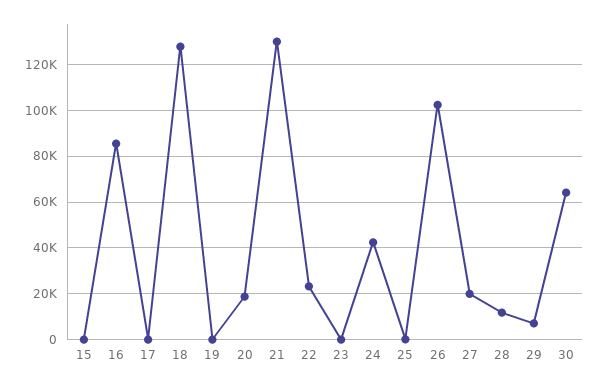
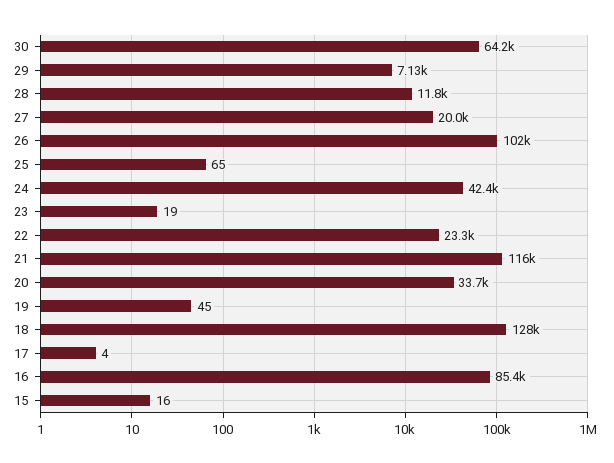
  {
    "15": 16,
    "16": 85400,
    "17": 4,
    "18": 128000,
    "19": 45,
-   "20": 20000,
+   "20": 33700,
-   "21": 130000,
+   "21": 116000,
    "22": 23300,
    "23": 19,
    "24": 42400,
    "25": 65,
    "26": 102000,
    "27": 20000,
    "28": 11800,
    "29": 7130,
    "30": 64200
  }

